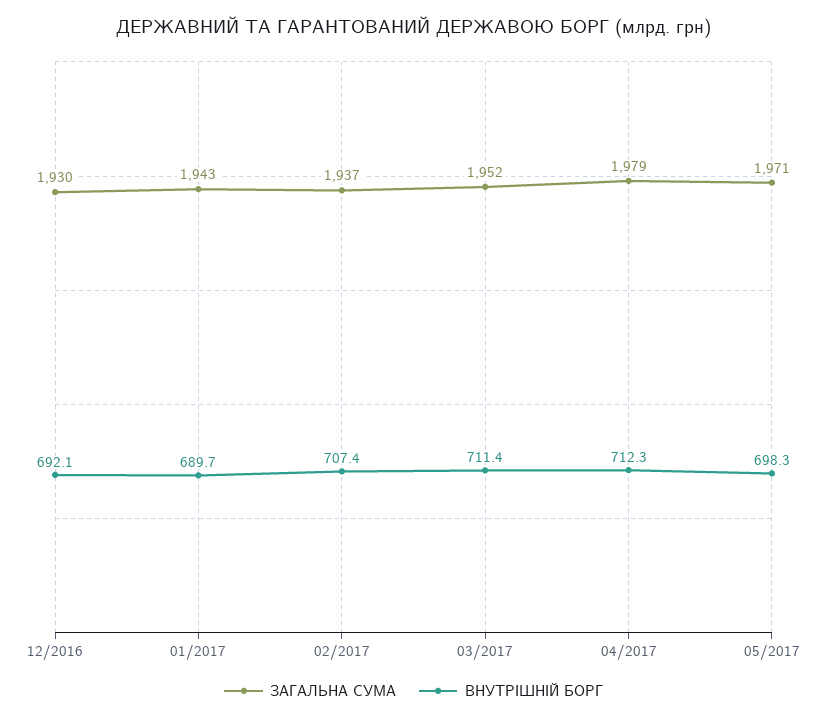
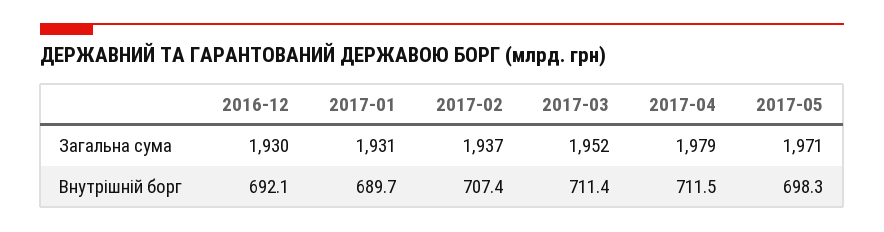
  {
    "ЗАГАЛЬНА СУМА": {
      "12/2016": 1930,
-     "01/2017": 1943,
+     "01/2017": 1931,
      "02/2017": 1937,
      "03/2017": 1952,
      "04/2017": 1979,
      "05/2017": 1971
    },
    "ВНУТРІШНІЙ БОРГ": {
      "12/2016": 692.1,
      "01/2017": 689.7,
      "02/2017": 707.4,
      "03/2017": 711.4,
-     "04/2017": 712.3,
+     "04/2017": 711.5,
      "05/2017": 698.3
    }
  }

